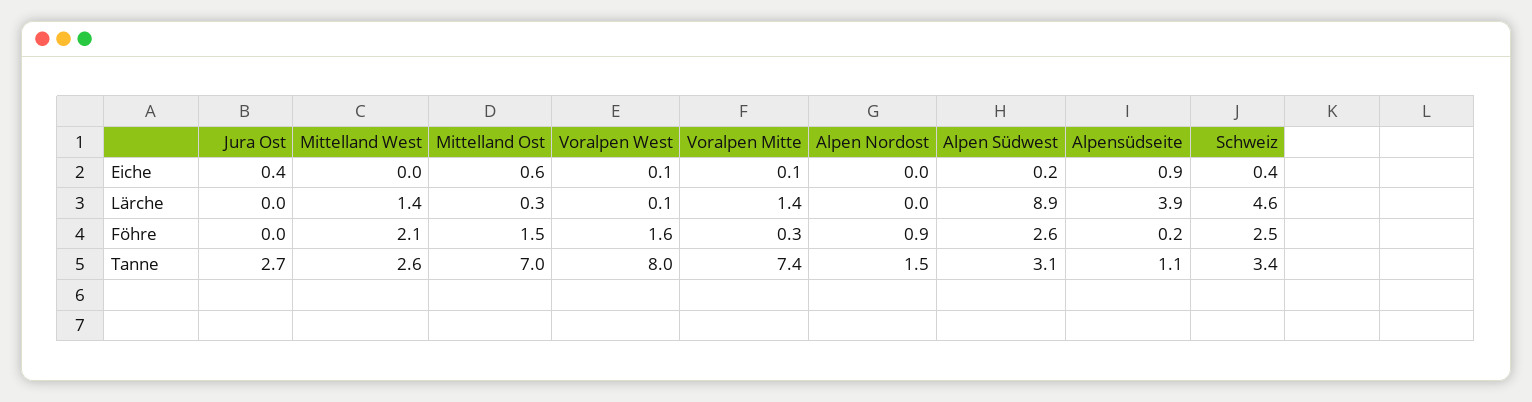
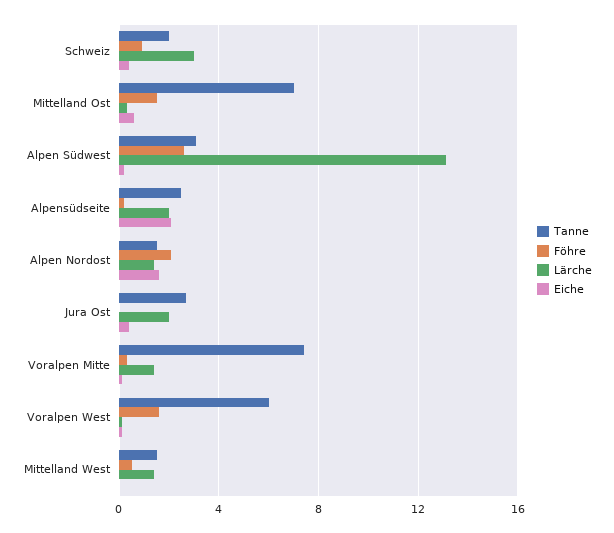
  {
    "Eiche": {
      "Jura Ost": 0.4,
      "Mittelland West": 0,
      "Mittelland Ost": 0.6,
      "Voralpen West": 0.1,
      "Voralpen Mitte": 0.1,
-     "Alpen Nordost": 0,
+     "Alpen Nordost": 1.5,
      "Alpen Südwest": 0.2,
-     "Alpensüdseite": 0.9,
+     "Alpensüdseite": 2,
      "Schweiz": 0.4
    },
    "Lärche": {
-     "Jura Ost": 0,
+     "Jura Ost": 2,
      "Mittelland West": 1.4,
      "Mittelland Ost": 0.3,
      "Voralpen West": 0.1,
      "Voralpen Mitte": 1.4,
-     "Alpen Nordost": 0,
+     "Alpen Nordost": 1.5,
-     "Alpen Südwest": 8.9,
+     "Alpen Südwest": 13,
-     "Alpensüdseite": 3.9,
+     "Alpensüdseite": 2,
-     "Schweiz": 4.6
+     "Schweiz": 3
    },
    "Föhre": {
      "Jura Ost": 0,
-     "Mittelland West": 2.1,
+     "Mittelland West": 0.5,
      "Mittelland Ost": 1.5,
      "Voralpen West": 1.6,
      "Voralpen Mitte": 0.3,
-     "Alpen Nordost": 0.9,
+     "Alpen Nordost": 2,
      "Alpen Südwest": 2.6,
      "Alpensüdseite": 0.2,
-     "Schweiz": 2.5
+     "Schweiz": 1
    },
    "Tanne": {
      "Jura Ost": 2.7,
-     "Mittelland West": 2.6,
+     "Mittelland West": 1.5,
      "Mittelland Ost": 7,
-     "Voralpen West": 8,
+     "Voralpen West": 6,
      "Voralpen Mitte": 7.4,
      "Alpen Nordost": 1.5,
      "Alpen Südwest": 3.1,
-     "Alpensüdseite": 1.1,
+     "Alpensüdseite": 2.5,
-     "Schweiz": 3.4
+     "Schweiz": 2
    }
  }

